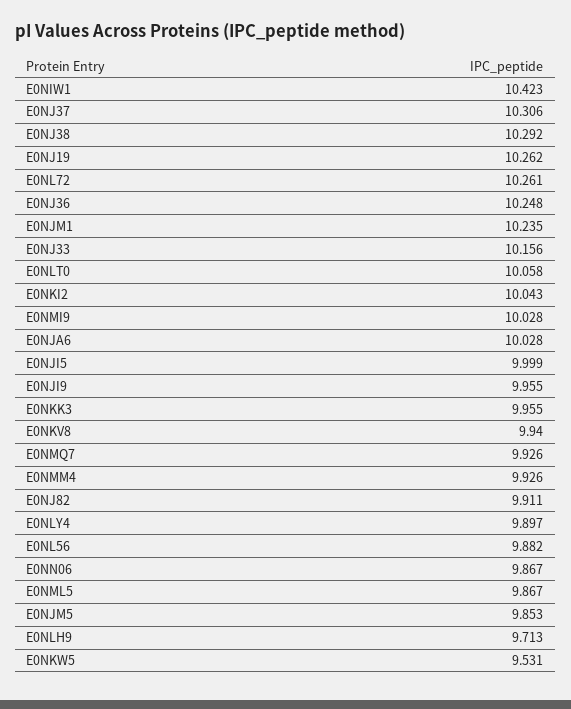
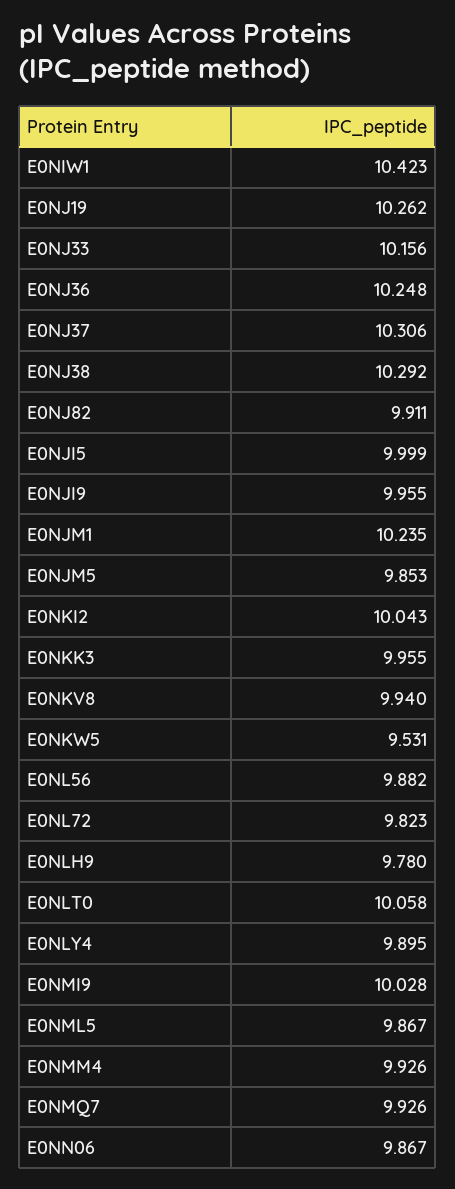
  {
    "E0NIW1": 10.423,
    "E0NJ37": 10.306,
    "E0NJ38": 10.292,
    "E0NJ19": 10.262,
-   "E0NL72": 10.261,
+   "E0NL72": 9.823,
    "E0NJ36": 10.248,
    "E0NJM1": 10.235,
    "E0NJ33": 10.156,
    "E0NLT0": 10.058,
    "E0NKI2": 10.043,
    "E0NMI9": 10.028,
-   "E0NJA6": 10.028,
    "E0NJI5": 9.999,
    "E0NJI9": 9.955,
    "E0NKK3": 9.955,
    "E0NKV8": 9.94,
    "E0NMQ7": 9.926,
    "E0NMM4": 9.926,
    "E0NJ82": 9.911,
-   "E0NLY4": 9.897,
+   "E0NLY4": 9.895,
    "E0NL56": 9.882,
    "E0NN06": 9.867,
    "E0NML5": 9.867,
    "E0NJM5": 9.853,
-   "E0NLH9": 9.713,
+   "E0NLH9": 9.78,
    "E0NKW5": 9.531
  }

